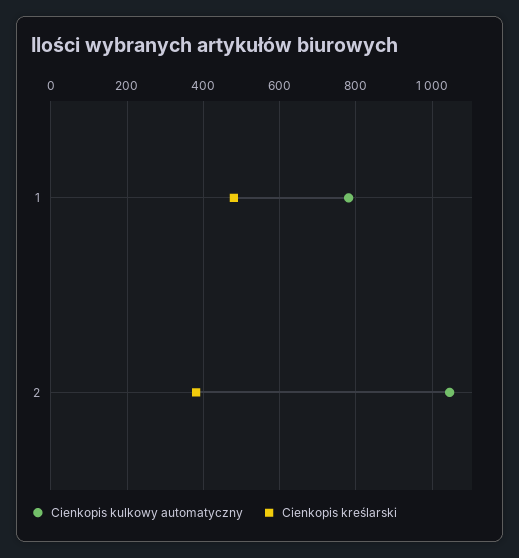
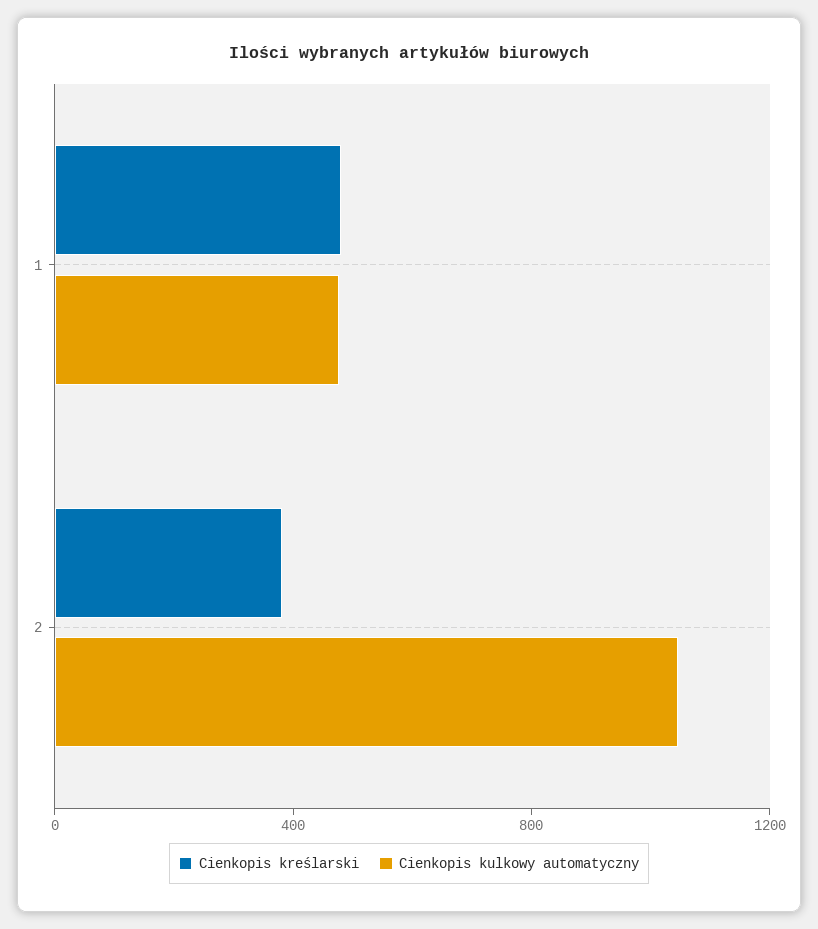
  {
    "Cienkopis kulkowy automatyczny": {
-     "1": 780,
+     "1": 500,
      "2": 1040
    },
    "Cienkopis kreślarski": {
      "1": 480,
      "2": 380
    }
  }

